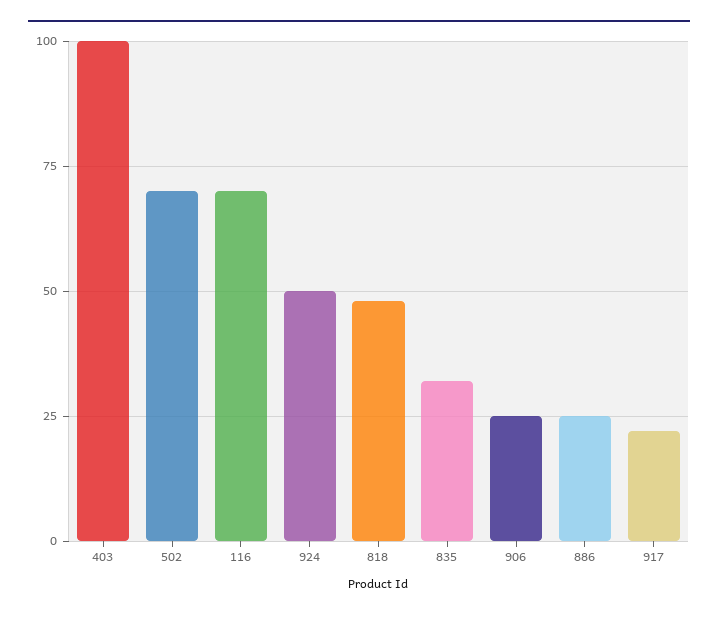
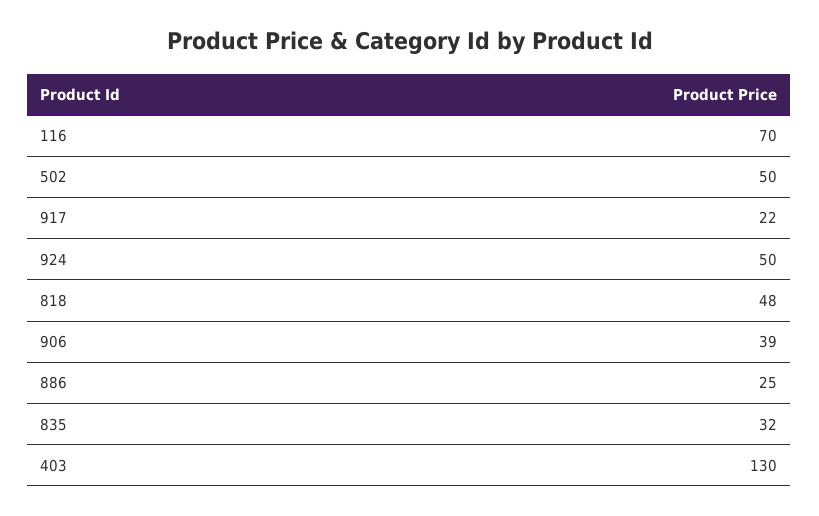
  {
-   "403": 100,
+   "403": 130,
-   "502": 70,
+   "502": 50,
    "116": 70,
    "924": 50,
    "818": 48,
    "835": 32,
-   "906": 25,
+   "906": 39,
    "886": 25,
    "917": 22
  }

